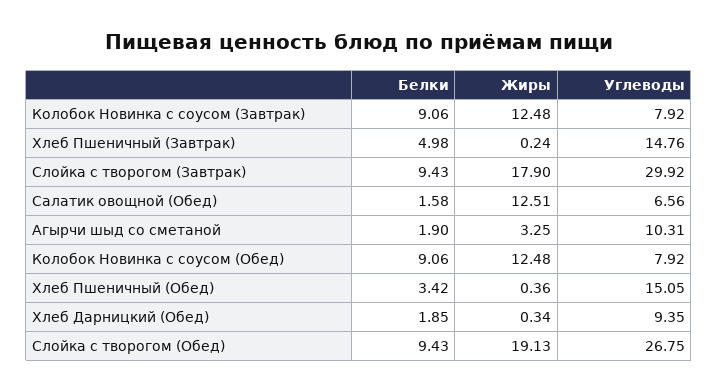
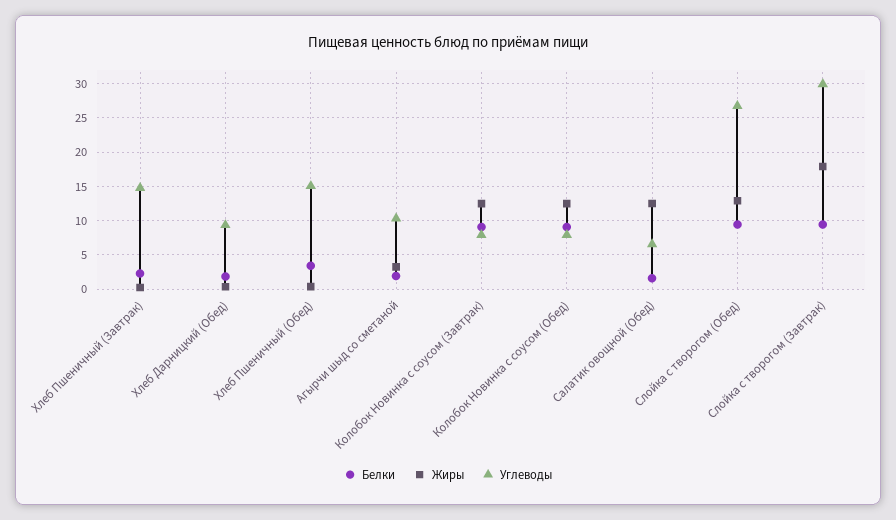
  {
    "Белки": {
      "Колобок Новинка с соусом (Завтрак)": 9.06,
-     "Хлеб Пшеничный (Завтрак)": 4.98,
+     "Хлеб Пшеничный (Завтрак)": 2,
      "Слойка с творогом (Завтрак)": 9.43,
      "Салатик овощной (Обед)": 1.58,
      "Агырчи шыд со сметаной": 1.9,
      "Колобок Новинка с соусом (Обед)": 9.06,
      "Хлеб Пшеничный (Обед)": 3.42,
      "Хлеб Дарницкий (Обед)": 1.85,
      "Слойка с творогом (Обед)": 9.43
    },
    "Жиры": {
      "Колобок Новинка с соусом (Завтрак)": 12.48,
      "Хлеб Пшеничный (Завтрак)": 0.24,
      "Слойка с творогом (Завтрак)": 17.9,
      "Салатик овощной (Обед)": 12.51,
      "Агырчи шыд со сметаной": 3.25,
      "Колобок Новинка с соусом (Обед)": 12.48,
      "Хлеб Пшеничный (Обед)": 0.36,
      "Хлеб Дарницкий (Обед)": 0.34,
-     "Слойка с творогом (Обед)": 19.13
+     "Слойка с творогом (Обед)": 13
    },
    "Углеводы": {
      "Колобок Новинка с соусом (Завтрак)": 7.92,
      "Хлеб Пшеничный (Завтрак)": 14.76,
      "Слойка с творогом (Завтрак)": 29.92,
      "Салатик овощной (Обед)": 6.56,
      "Агырчи шыд со сметаной": 10.31,
      "Колобок Новинка с соусом (Обед)": 7.92,
      "Хлеб Пшеничный (Обед)": 15.05,
      "Хлеб Дарницкий (Обед)": 9.35,
      "Слойка с творогом (Обед)": 26.75
    }
  }

